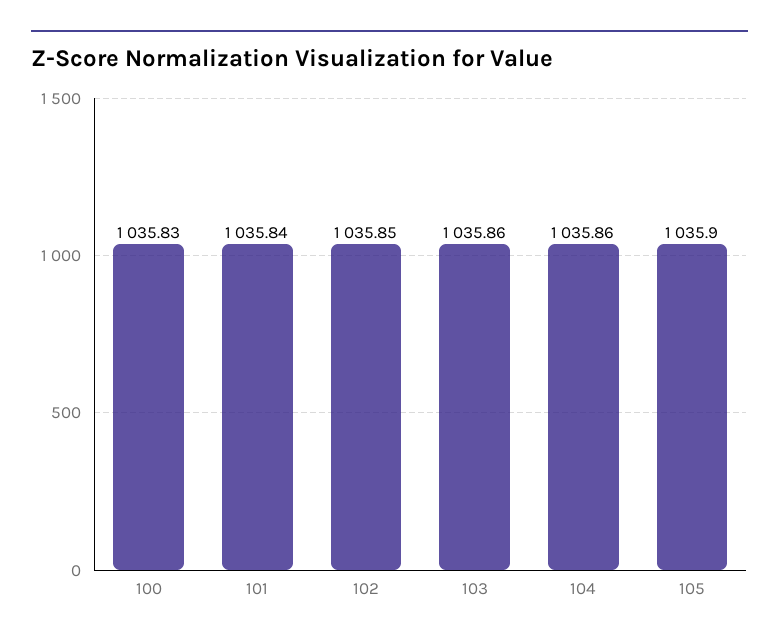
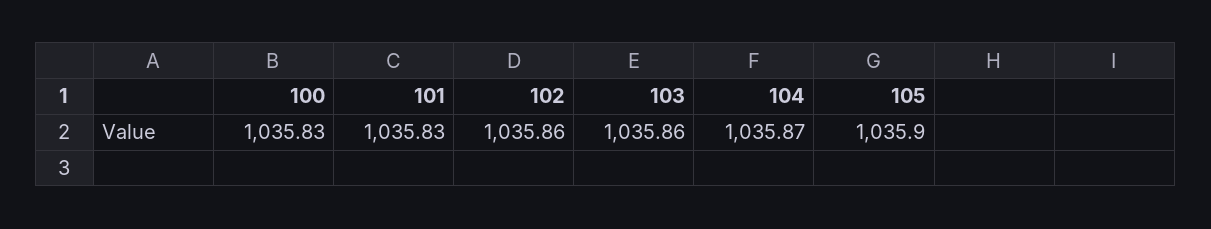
  {
    "100": 1035.83,
-   "101": 1035.84,
+   "101": 1035.83,
-   "102": 1035.85,
+   "102": 1035.86,
    "103": 1035.86,
-   "104": 1035.86,
+   "104": 1035.87,
    "105": 1035.9
  }

